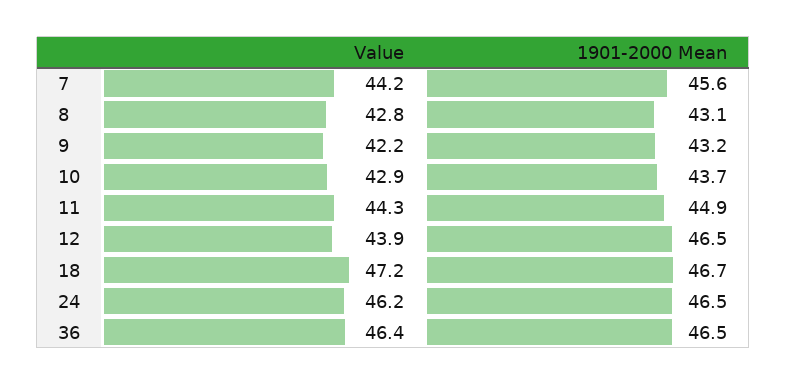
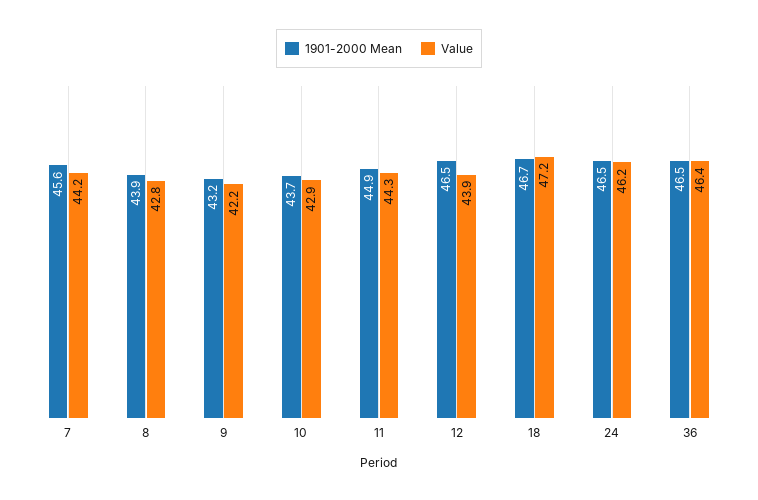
  {
    "Value": {
      "7": 44.2,
      "8": 42.8,
      "9": 42.2,
      "10": 42.9,
      "11": 44.3,
      "12": 43.9,
      "18": 47.2,
      "24": 46.2,
      "36": 46.4
    },
    "1901-2000 Mean": {
      "7": 45.6,
-     "8": 43.1,
+     "8": 43.9,
      "9": 43.2,
      "10": 43.7,
      "11": 44.9,
      "12": 46.5,
      "18": 46.7,
      "24": 46.5,
      "36": 46.5
    }
  }

